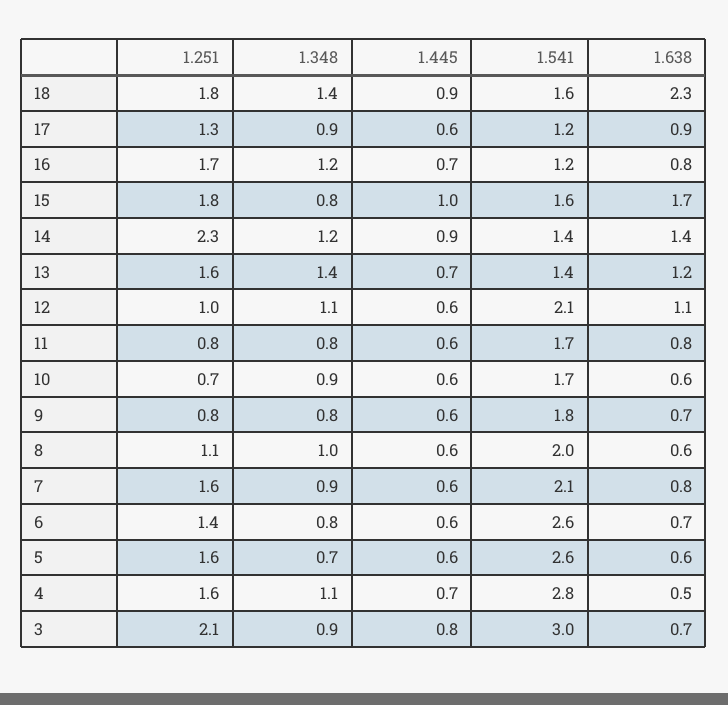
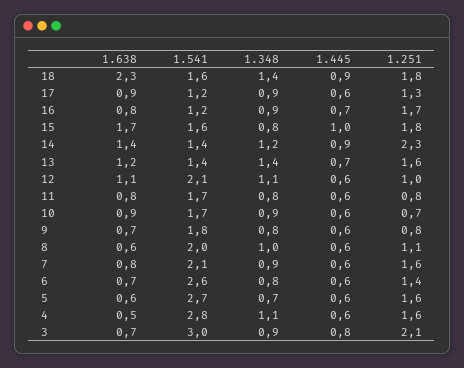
  {
    "1.251": {
      "18": 1.8,
      "17": 1.3,
      "16": 1.7,
      "15": 1.8,
      "14": 2.3,
      "13": 1.6,
      "12": 1,
      "11": 0.8,
      "10": 0.7,
      "9": 0.8,
      "8": 1.1,
      "7": 1.6,
      "6": 1.4,
      "5": 1.6,
      "4": 1.6,
      "3": 2.1
    },
    "1.348": {
      "18": 1.4,
      "17": 0.9,
-     "16": 1.2,
+     "16": 0.9,
      "15": 0.8,
      "14": 1.2,
      "13": 1.4,
      "12": 1.1,
      "11": 0.8,
      "10": 0.9,
      "9": 0.8,
      "8": 1,
      "7": 0.9,
      "6": 0.8,
      "5": 0.7,
      "4": 1.1,
      "3": 0.9
    },
    "1.445": {
      "18": 0.9,
      "17": 0.6,
      "16": 0.7,
      "15": 1,
      "14": 0.9,
      "13": 0.7,
      "12": 0.6,
      "11": 0.6,
      "10": 0.6,
      "9": 0.6,
      "8": 0.6,
      "7": 0.6,
      "6": 0.6,
      "5": 0.6,
-     "4": 0.7,
+     "4": 0.6,
      "3": 0.8
    },
    "1.541": {
      "18": 1.6,
      "17": 1.2,
      "16": 1.2,
      "15": 1.6,
      "14": 1.4,
      "13": 1.4,
      "12": 2.1,
      "11": 1.7,
      "10": 1.7,
      "9": 1.8,
      "8": 2,
      "7": 2.1,
      "6": 2.6,
-     "5": 2.6,
+     "5": 2.7,
      "4": 2.8,
      "3": 3
    },
    "1.638": {
      "18": 2.3,
      "17": 0.9,
      "16": 0.8,
      "15": 1.7,
      "14": 1.4,
      "13": 1.2,
      "12": 1.1,
      "11": 0.8,
-     "10": 0.6,
+     "10": 0.9,
      "9": 0.7,
      "8": 0.6,
      "7": 0.8,
      "6": 0.7,
      "5": 0.6,
      "4": 0.5,
      "3": 0.7
    }
  }

